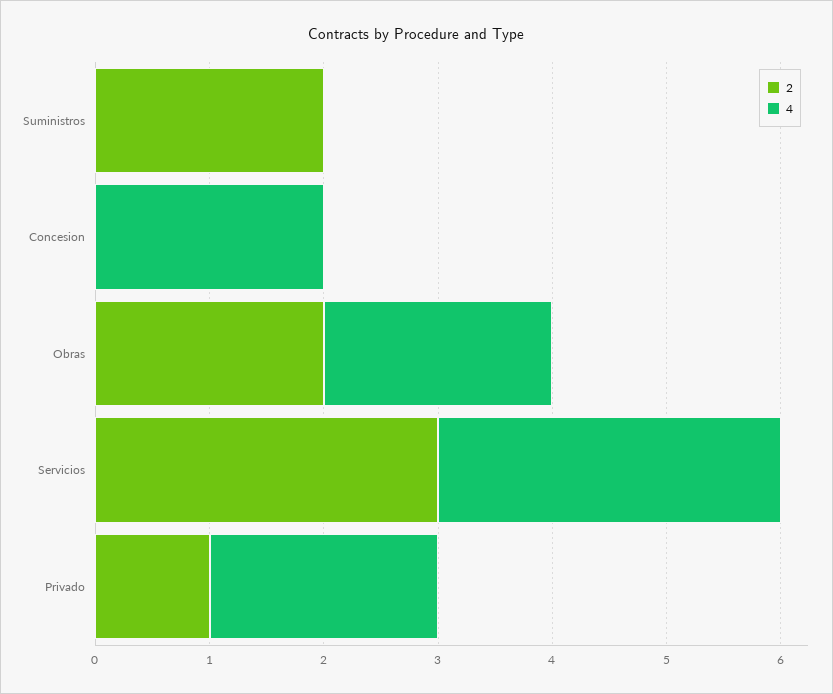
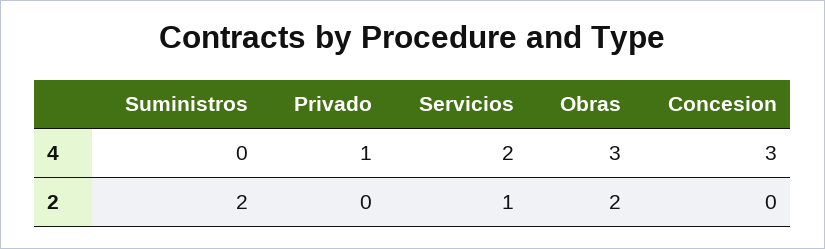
  {
    "2": {
      "Suministros": 2,
      "Concesion": 0,
      "Obras": 2,
-     "Servicios": 3,
+     "Servicios": 1,
-     "Privado": 1
+     "Privado": 0
    },
    "4": {
      "Suministros": 0,
-     "Concesion": 2,
+     "Concesion": 3,
-     "Obras": 2,
+     "Obras": 3,
-     "Servicios": 3,
+     "Servicios": 2,
-     "Privado": 2
+     "Privado": 1
    }
  }

